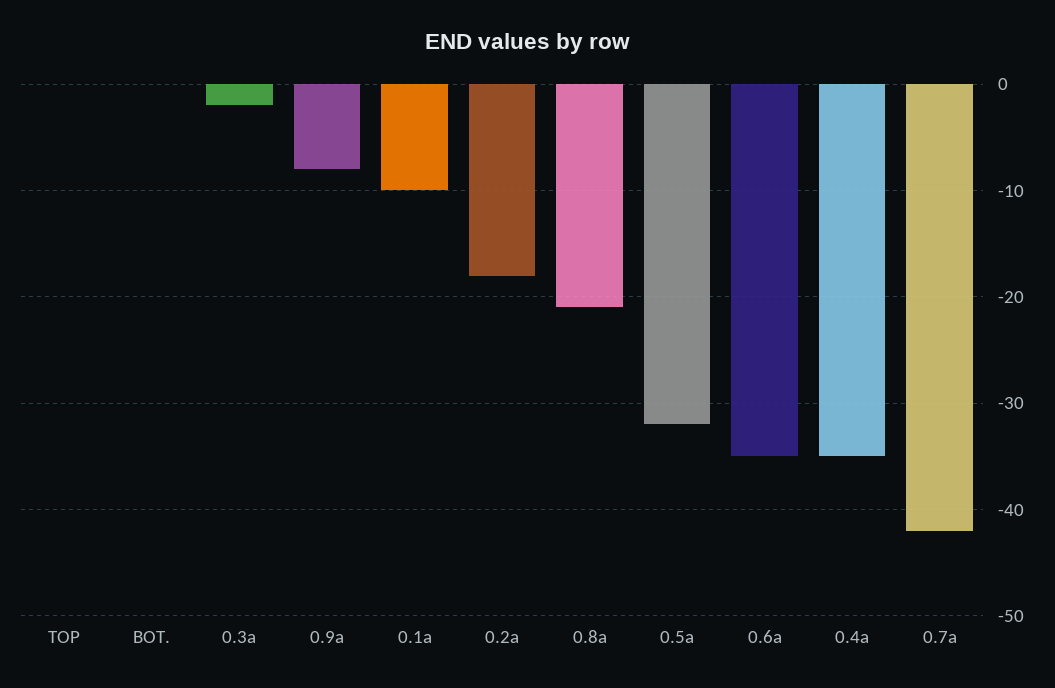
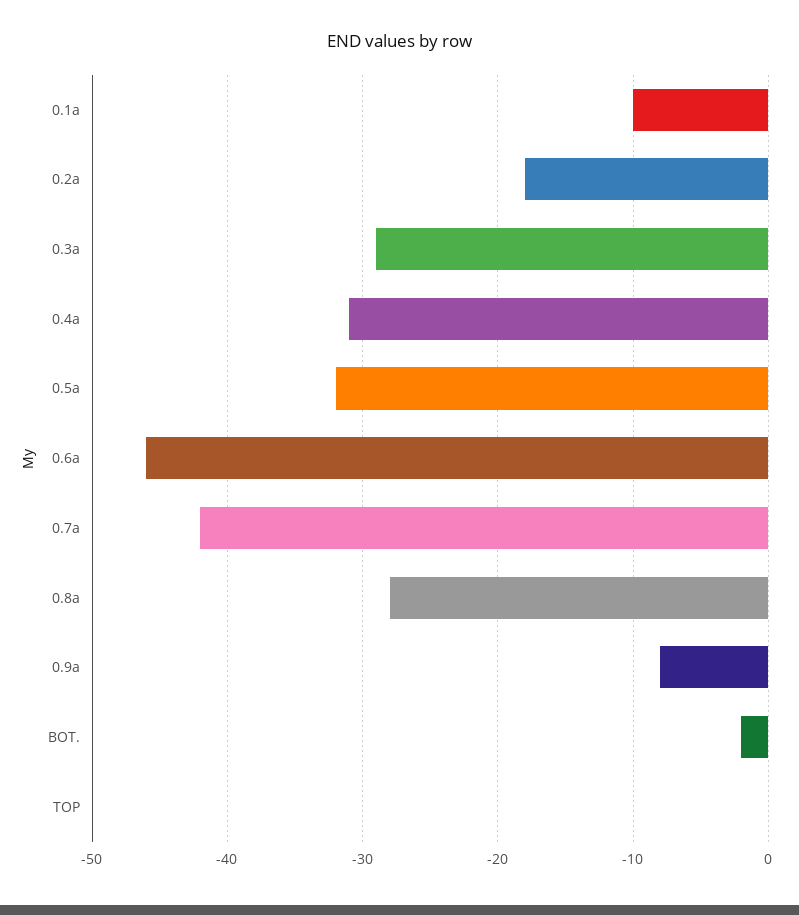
  {
    "TOP": 0,
-   "BOT.": 0,
+   "BOT.": -2,
-   "0.3a": -2,
+   "0.3a": -29,
    "0.9a": -8,
    "0.1a": -10,
    "0.2a": -18,
-   "0.8a": -21,
+   "0.8a": -28,
    "0.5a": -32,
-   "0.6a": -35,
+   "0.6a": -46,
-   "0.4a": -35,
+   "0.4a": -31,
    "0.7a": -42
  }

